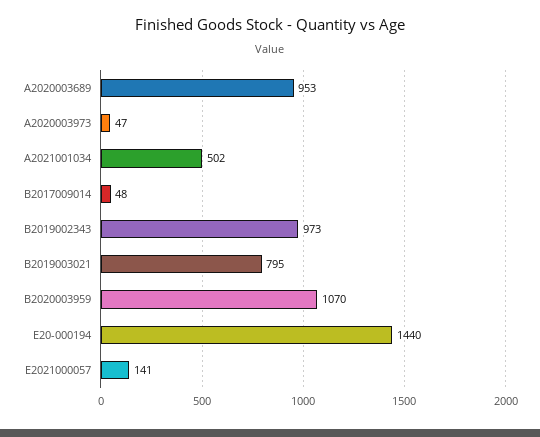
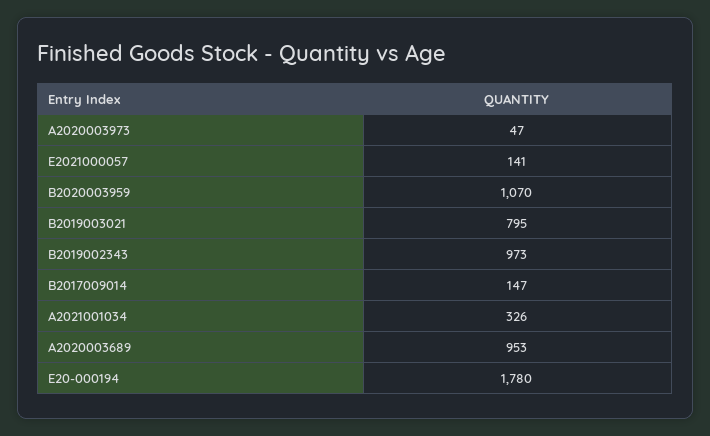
  {
    "A2020003689": 953,
    "A2020003973": 47,
-   "A2021001034": 502,
+   "A2021001034": 326,
-   "B2017009014": 48,
+   "B2017009014": 147,
    "B2019002343": 973,
    "B2019003021": 795,
    "B2020003959": 1070,
-   "E20-000194": 1440,
+   "E20-000194": 1780,
    "E2021000057": 141
  }

